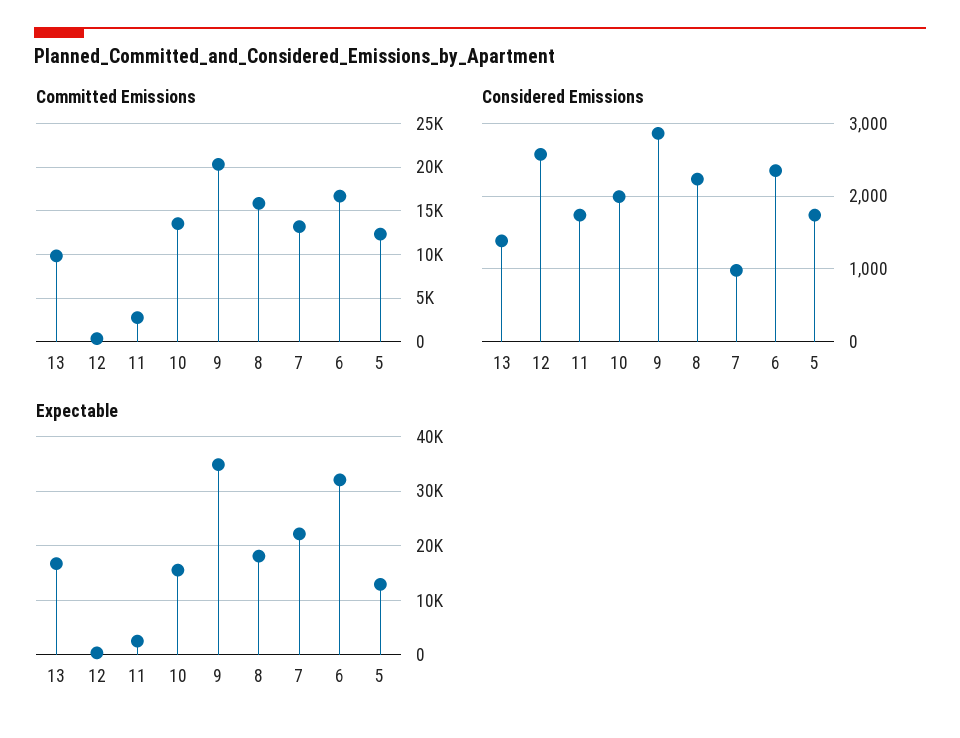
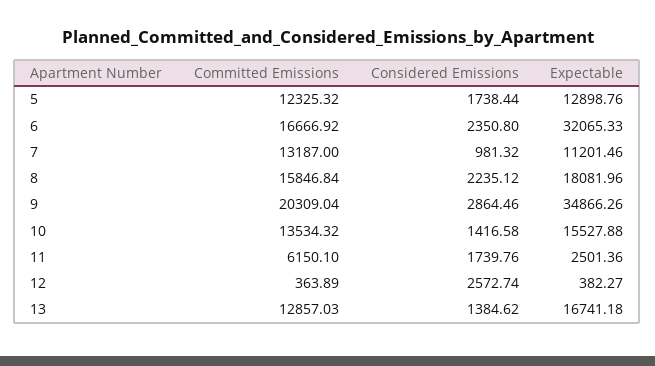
  {
    "Committed Emissions": {
-     "13": 10000,
+     "13": 12857.03,
      "12": 363.89,
-     "11": 3000,
+     "11": 6150.1,
      "10": 13534.32,
      "9": 20309.04,
      "8": 15846.84,
      "7": 13187,
      "6": 16666.92,
      "5": 12325.32
    },
    "Considered Emissions": {
      "13": 1384.62,
      "12": 2572.74,
      "11": 1739.76,
-     "10": 2000,
+     "10": 1416.58,
      "9": 2864.46,
      "8": 2235.12,
      "7": 981.32,
      "6": 2350.8,
      "5": 1738.44
    },
    "Expectable": {
      "13": 16741.18,
      "12": 382.27,
      "11": 2501.36,
      "10": 15527.88,
      "9": 34866.26,
      "8": 18081.96,
-     "7": 22000,
+     "7": 11201.46,
      "6": 32065.33,
      "5": 12898.76
    }
  }

